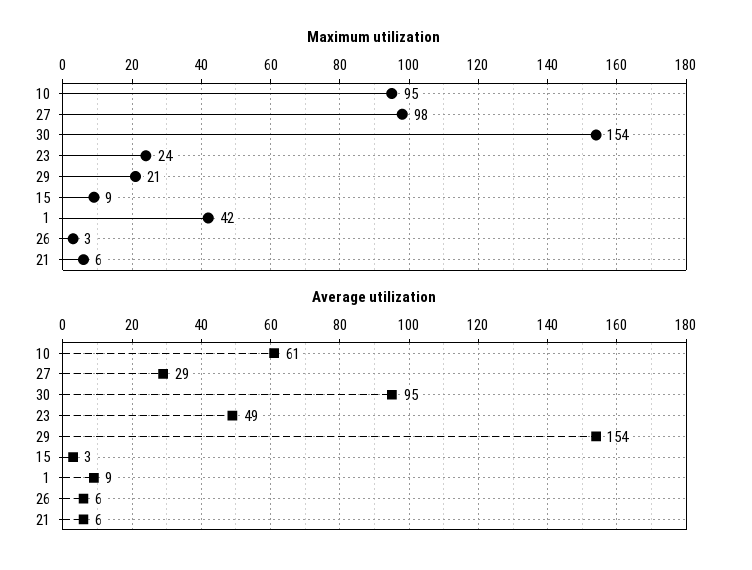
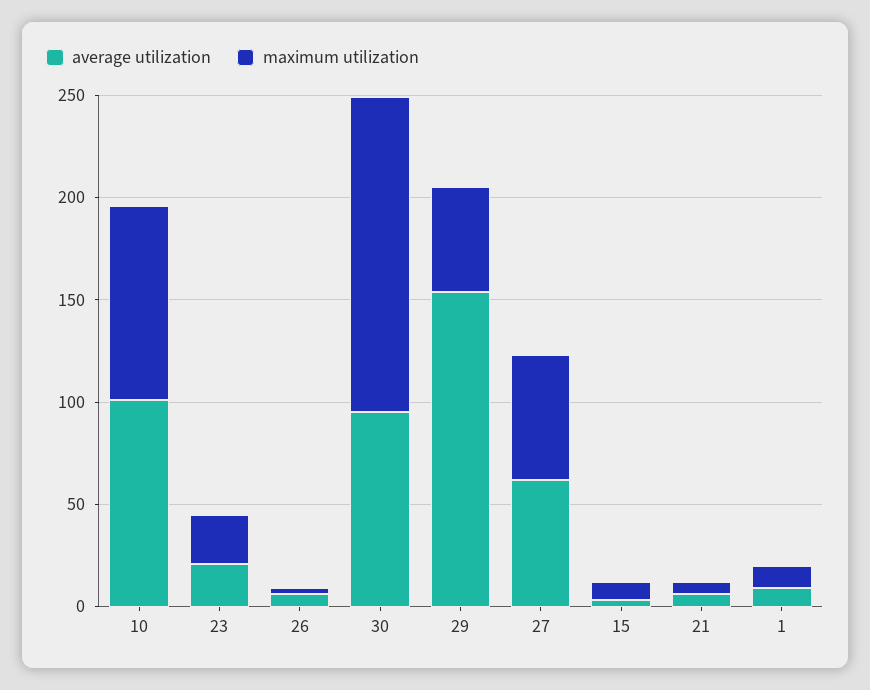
  {
    "Maximum utilization": {
      "10": 95,
-     "27": 98,
+     "27": 60,
      "30": 154,
      "23": 24,
-     "29": 21,
+     "29": 50,
      "15": 9,
-     "1": 42,
+     "1": 10,
      "26": 3,
      "21": 6
    },
    "Average utilization": {
-     "10": 61,
+     "10": 100,
-     "27": 29,
+     "27": 60,
      "30": 95,
-     "23": 49,
+     "23": 20,
      "29": 154,
      "15": 3,
      "1": 9,
      "26": 6,
      "21": 6
    }
  }

